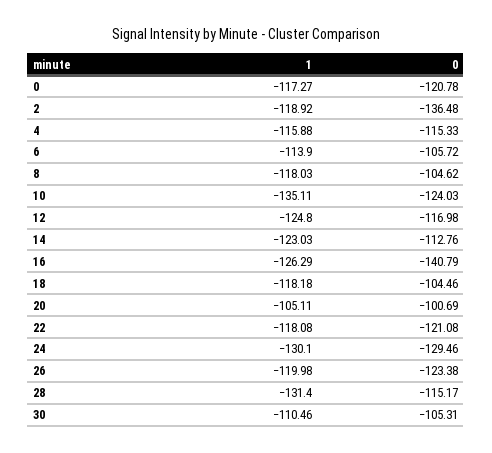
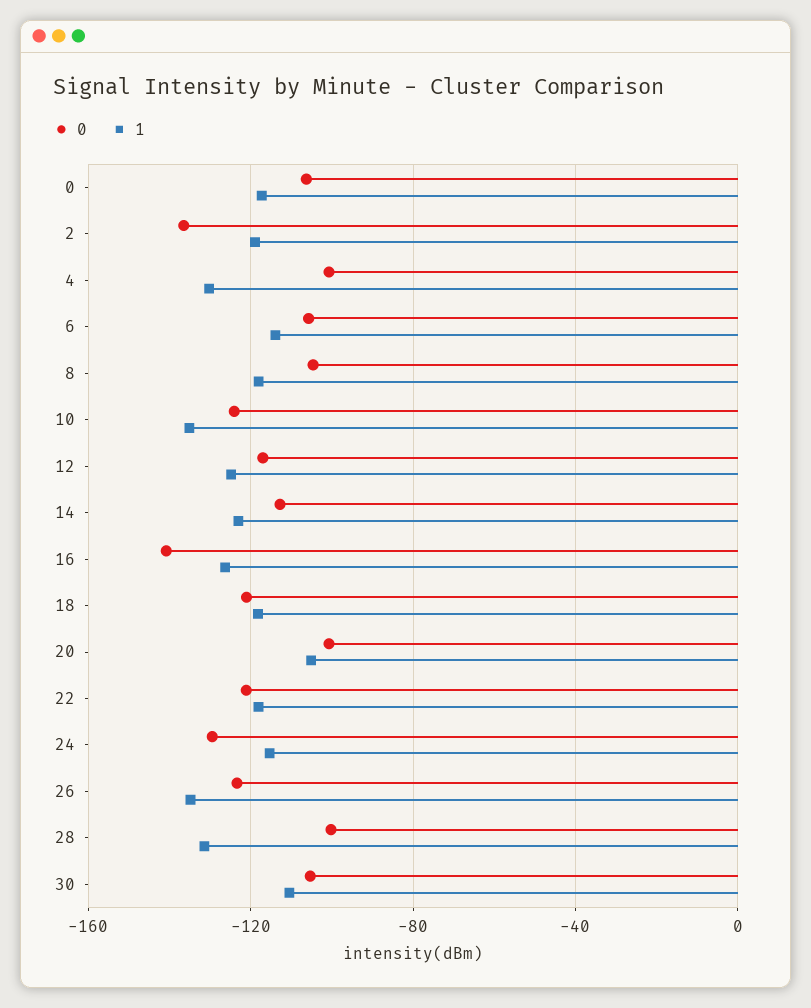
  {
    "1": {
      "0": -117.27,
      "2": -118.92,
-     "4": -115.88,
+     "4": -130,
      "6": -113.9,
      "8": -118.03,
      "10": -135.11,
      "12": -124.8,
      "14": -123.03,
      "16": -126.29,
      "18": -118.18,
      "20": -105.11,
      "22": -118.08,
-     "24": -130.1,
+     "24": -115,
-     "26": -119.98,
+     "26": -135,
      "28": -131.4,
      "30": -110.46
    },
    "0": {
-     "0": -120.78,
+     "0": -105,
      "2": -136.48,
-     "4": -115.33,
+     "4": -100,
      "6": -105.72,
      "8": -104.62,
      "10": -124.03,
      "12": -116.98,
      "14": -112.76,
      "16": -140.79,
-     "18": -104.46,
+     "18": -120,
      "20": -100.69,
      "22": -121.08,
      "24": -129.46,
      "26": -123.38,
-     "28": -115.17,
+     "28": -100,
      "30": -105.31
    }
  }

